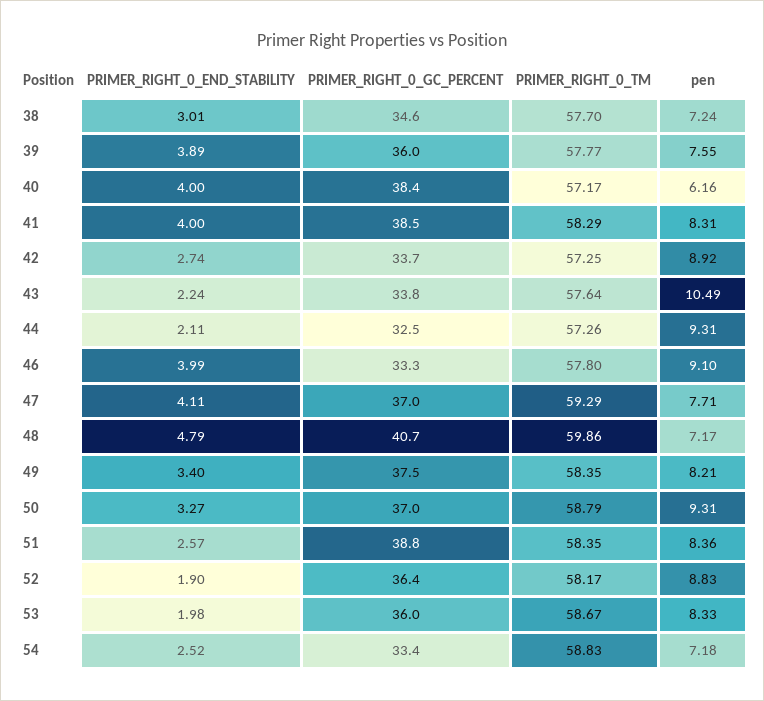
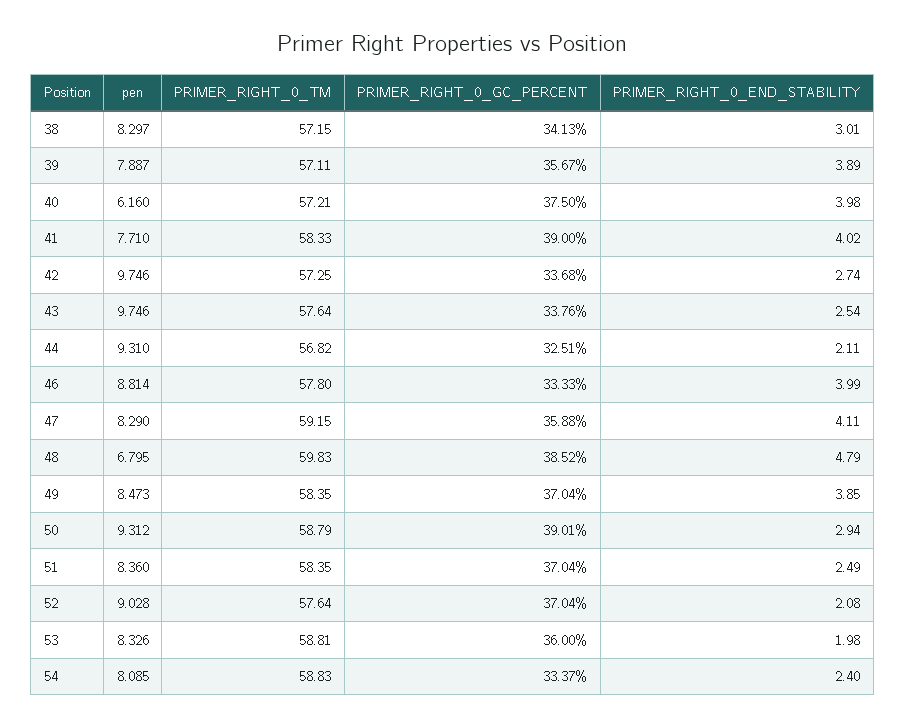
  {
    "PRIMER_RIGHT_0_END_STABILITY": {
      "38": 3.01,
      "39": 3.89,
-     "40": 4,
+     "40": 3.98,
-     "41": 4,
+     "41": 4.02,
      "42": 2.74,
-     "43": 2.24,
+     "43": 2.54,
      "44": 2.11,
      "46": 3.99,
      "47": 4.11,
      "48": 4.79,
-     "49": 3.4,
+     "49": 3.85,
-     "50": 3.27,
+     "50": 2.94,
-     "51": 2.57,
+     "51": 2.49,
-     "52": 1.9,
+     "52": 2.08,
      "53": 1.98,
-     "54": 2.52
+     "54": 2.4
    },
    "PRIMER_RIGHT_0_GC_PERCENT": {
-     "38": 34.6,
+     "38": 34.13,
-     "39": 36,
+     "39": 35.67,
-     "40": 38.4,
+     "40": 37.5,
-     "41": 38.5,
+     "41": 39,
      "42": 33.68,
      "43": 33.76,
      "44": 32.51,
      "46": 33.33,
-     "47": 37,
+     "47": 35.88,
-     "48": 40.7,
+     "48": 38.52,
-     "49": 37.5,
+     "49": 37.04,
-     "50": 37,
+     "50": 39.01,
-     "51": 38.8,
+     "51": 37.04,
-     "52": 36.4,
+     "52": 37.04,
      "53": 36,
      "54": 33.37
    },
    "PRIMER_RIGHT_0_TM": {
-     "38": 57.7,
+     "38": 57.15,
-     "39": 57.77,
+     "39": 57.11,
-     "40": 57.17,
+     "40": 57.21,
-     "41": 58.29,
+     "41": 58.33,
      "42": 57.25,
      "43": 57.64,
-     "44": 57.26,
+     "44": 56.82,
      "46": 57.8,
-     "47": 59.29,
+     "47": 59.15,
-     "48": 59.86,
+     "48": 59.83,
      "49": 58.35,
      "50": 58.79,
      "51": 58.35,
-     "52": 58.17,
+     "52": 57.64,
-     "53": 58.67,
+     "53": 58.81,
      "54": 58.83
    },
    "pen": {
-     "38": 7.24,
+     "38": 8.297,
-     "39": 7.55,
+     "39": 7.887,
      "40": 6.16,
-     "41": 8.31,
+     "41": 7.71,
-     "42": 8.92,
+     "42": 9.746,
-     "43": 10.49,
+     "43": 9.746,
      "44": 9.31,
-     "46": 9.1,
+     "46": 8.814,
-     "47": 7.71,
+     "47": 8.29,
-     "48": 7.17,
+     "48": 6.795,
-     "49": 8.21,
+     "49": 8.473,
      "50": 9.312,
      "51": 8.36,
-     "52": 8.83,
+     "52": 9.028,
      "53": 8.326,
-     "54": 7.18
+     "54": 8.085
    }
  }

